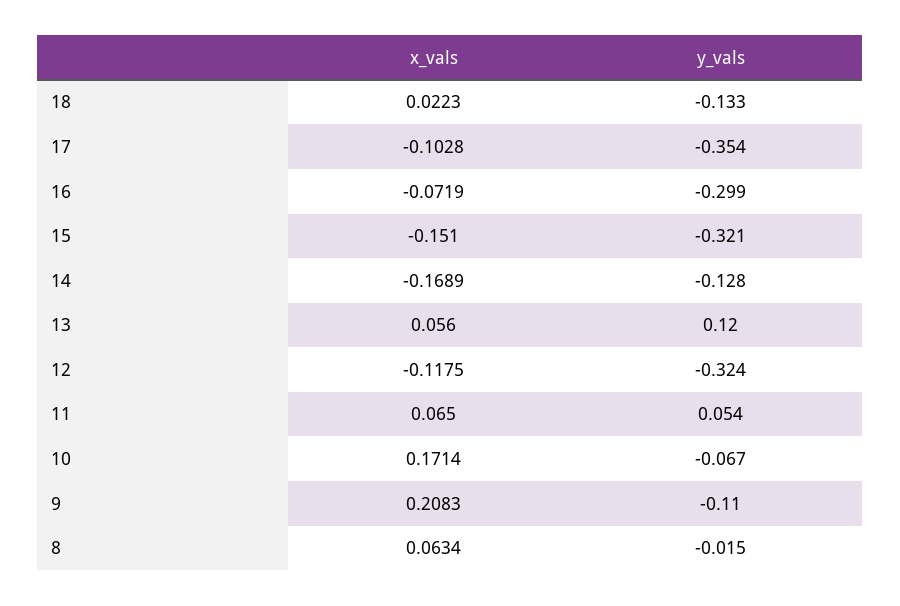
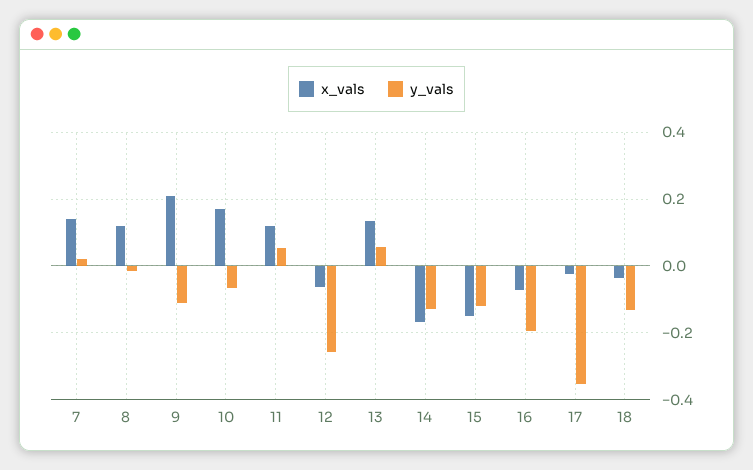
  {
    "x_vals": {
-     "18": 0.0223,
+     "18": -0.04,
-     "17": -0.1028,
+     "17": -0.02,
      "16": -0.0719,
      "15": -0.151,
      "14": -0.1689,
-     "13": 0.056,
+     "13": 0.14,
-     "12": -0.1175,
+     "12": -0.06,
-     "11": 0.065,
+     "11": 0.12,
      "10": 0.1714,
      "9": 0.2083,
-     "8": 0.0634
+     "8": 0.12,
+     "7": 0.14
    },
    "y_vals": {
      "18": -0.133,
      "17": -0.354,
-     "16": -0.299,
+     "16": -0.2,
-     "15": -0.321,
+     "15": -0.12,
      "14": -0.128,
-     "13": 0.12,
+     "13": 0.06,
-     "12": -0.324,
+     "12": -0.26,
      "11": 0.054,
      "10": -0.067,
      "9": -0.11,
-     "8": -0.015
+     "8": -0.015,
+     "7": 0.02
    }
  }

